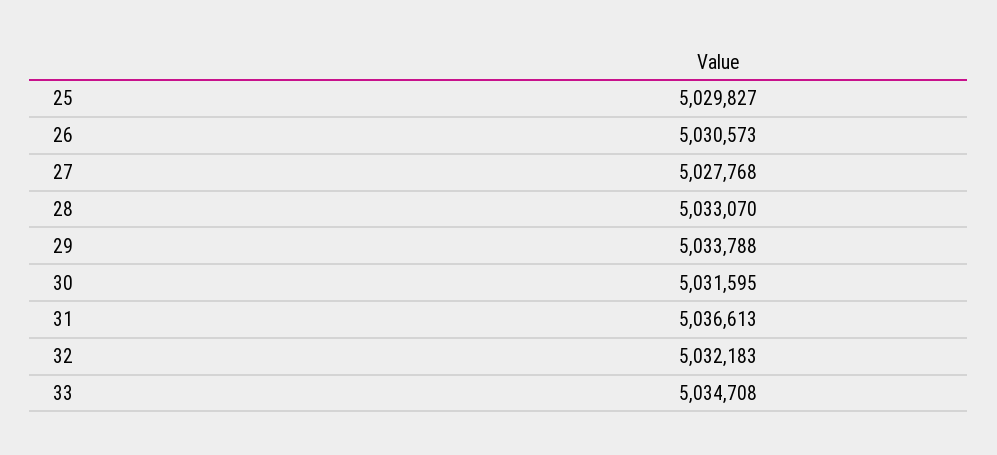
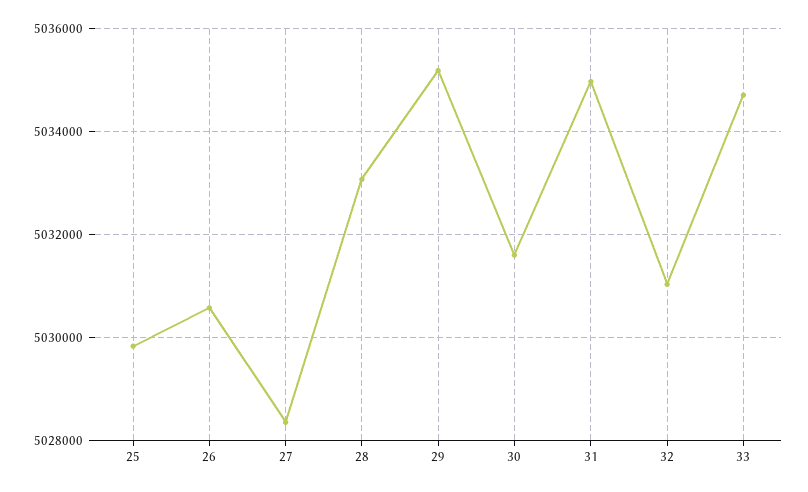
  {
    "25": 5029827,
    "26": 5030573,
-   "27": 5027768,
+   "27": 5028400,
    "28": 5033070,
-   "29": 5033788,
+   "29": 5035200,
    "30": 5031595,
-   "31": 5036613,
+   "31": 5035000,
-   "32": 5032183,
+   "32": 5031000,
    "33": 5034708
  }

